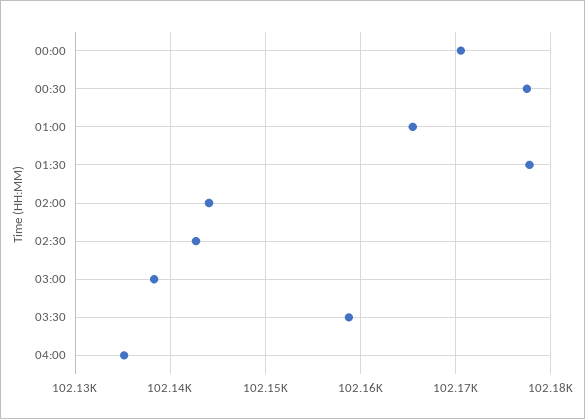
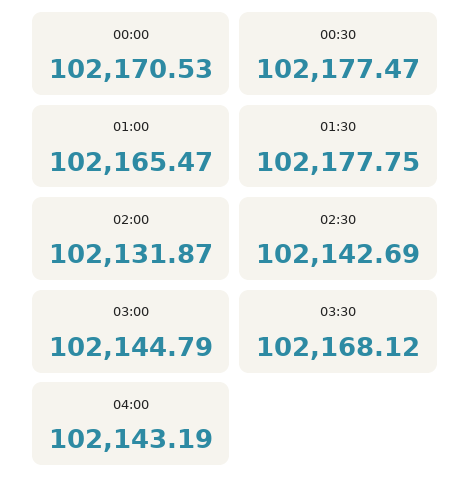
  {
    "00:00": 102170.53,
    "00:30": 102177.47,
    "01:00": 102165.47,
    "01:30": 102177.75,
-   "02:00": 102144,
+   "02:00": 102131.87,
    "02:30": 102142.69,
-   "03:00": 102138,
+   "03:00": 102144.79,
-   "03:30": 102159,
+   "03:30": 102168.12,
-   "04:00": 102135
+   "04:00": 102143.19
  }

